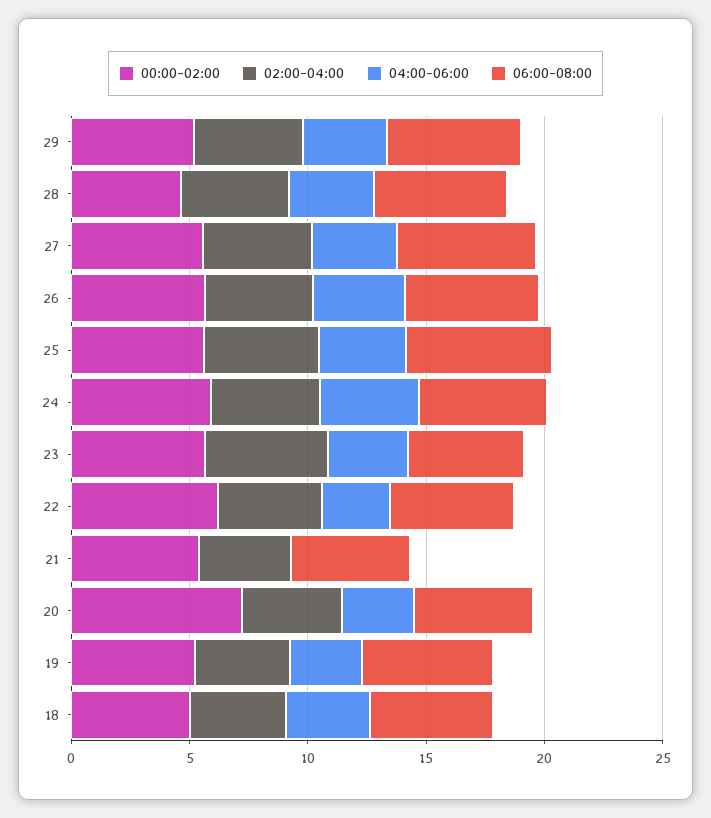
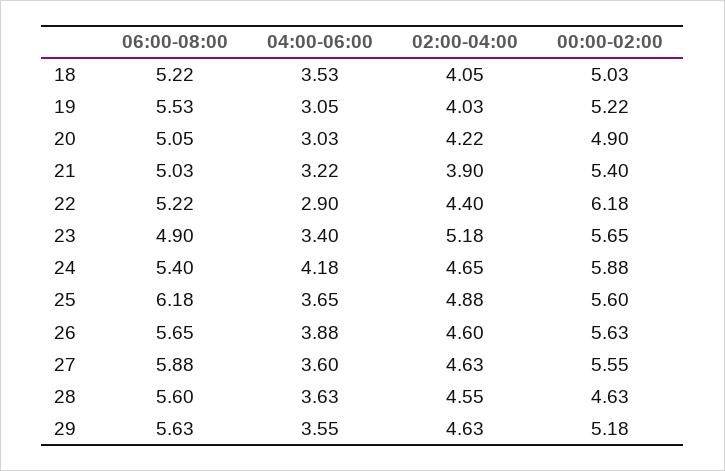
  {
    "00:00-02:00": {
      "29": 5.18,
      "28": 4.63,
      "27": 5.55,
      "26": 5.63,
      "25": 5.6,
      "24": 5.88,
      "23": 5.65,
      "22": 6.18,
      "21": 5.4,
-     "20": 7,
+     "20": 4.9,
      "19": 5.22,
      "18": 5.03
    },
    "02:00-04:00": {
      "29": 4.63,
      "28": 4.55,
      "27": 4.63,
      "26": 4.6,
      "25": 4.88,
      "24": 4.65,
      "23": 5.18,
      "22": 4.4,
      "21": 3.9,
      "20": 4.22,
      "19": 4.03,
      "18": 4.05
    },
    "04:00-06:00": {
      "29": 3.55,
      "28": 3.63,
      "27": 3.6,
      "26": 3.88,
      "25": 3.65,
      "24": 4.18,
      "23": 3.4,
      "22": 2.9,
-     "21": 0,
+     "21": 3.22,
      "20": 3.03,
      "19": 3.05,
      "18": 3.53
    },
    "06:00-08:00": {
      "29": 5.63,
      "28": 5.6,
      "27": 5.88,
      "26": 5.65,
      "25": 6.18,
      "24": 5.4,
      "23": 4.9,
      "22": 5.22,
      "21": 5.03,
      "20": 5.05,
      "19": 5.53,
      "18": 5.22
    }
  }

